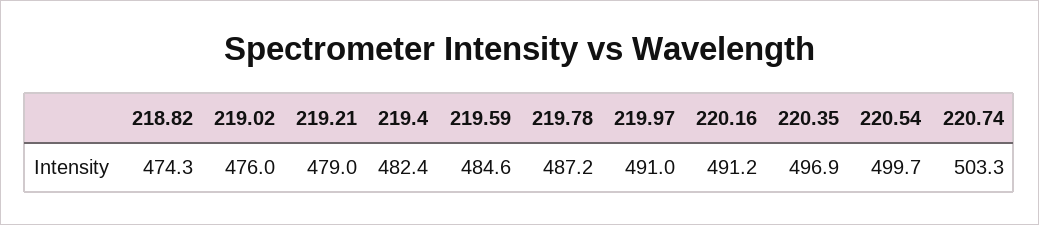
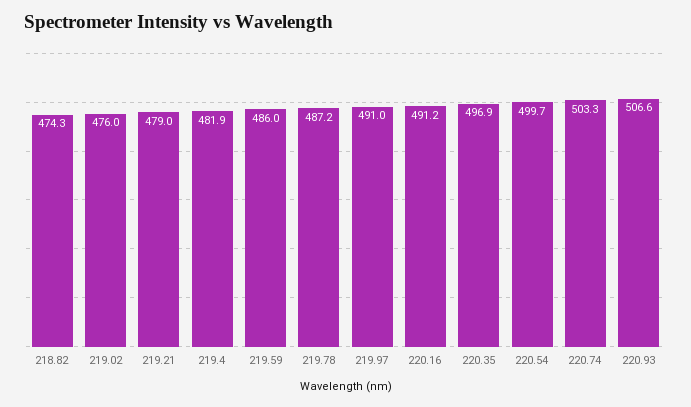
  {
    "218.82": 474.3,
    "219.02": 476,
    "219.21": 479,
-   "219.4": 482.4,
+   "219.4": 481.9,
-   "219.59": 484.6,
+   "219.59": 486,
    "219.78": 487.2,
    "219.97": 491,
    "220.16": 491.2,
    "220.35": 496.9,
    "220.54": 499.7,
-   "220.74": 503.3
+   "220.74": 503.3,
+   "220.93": 506.6
  }

